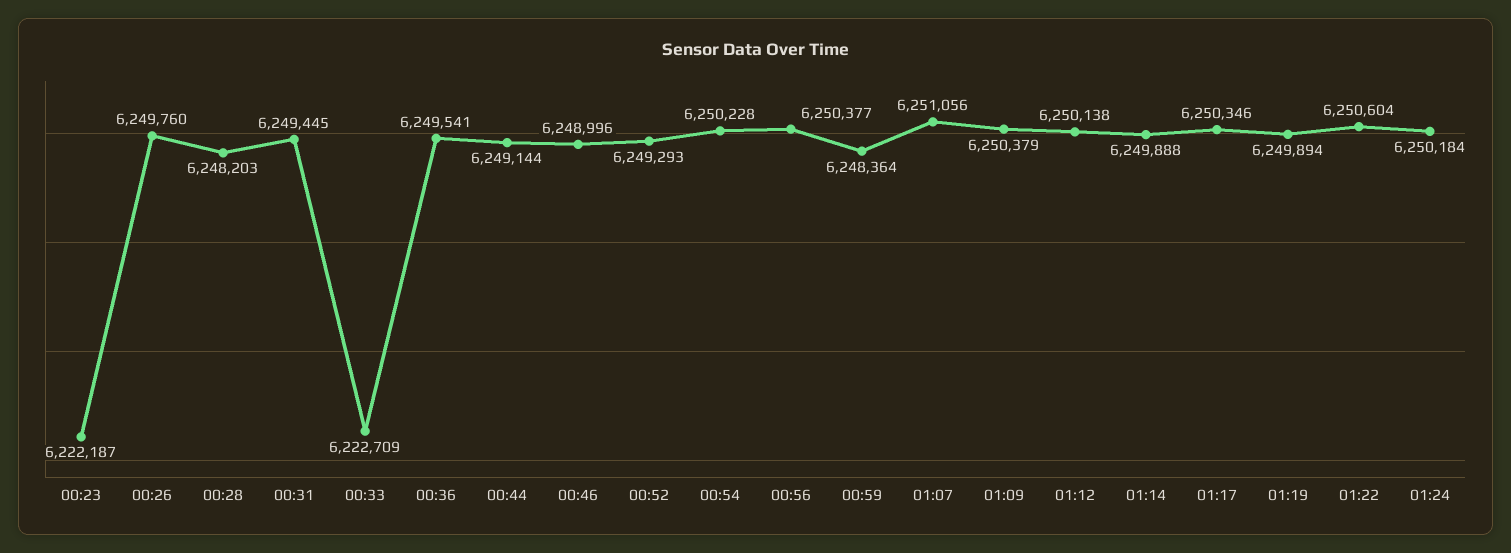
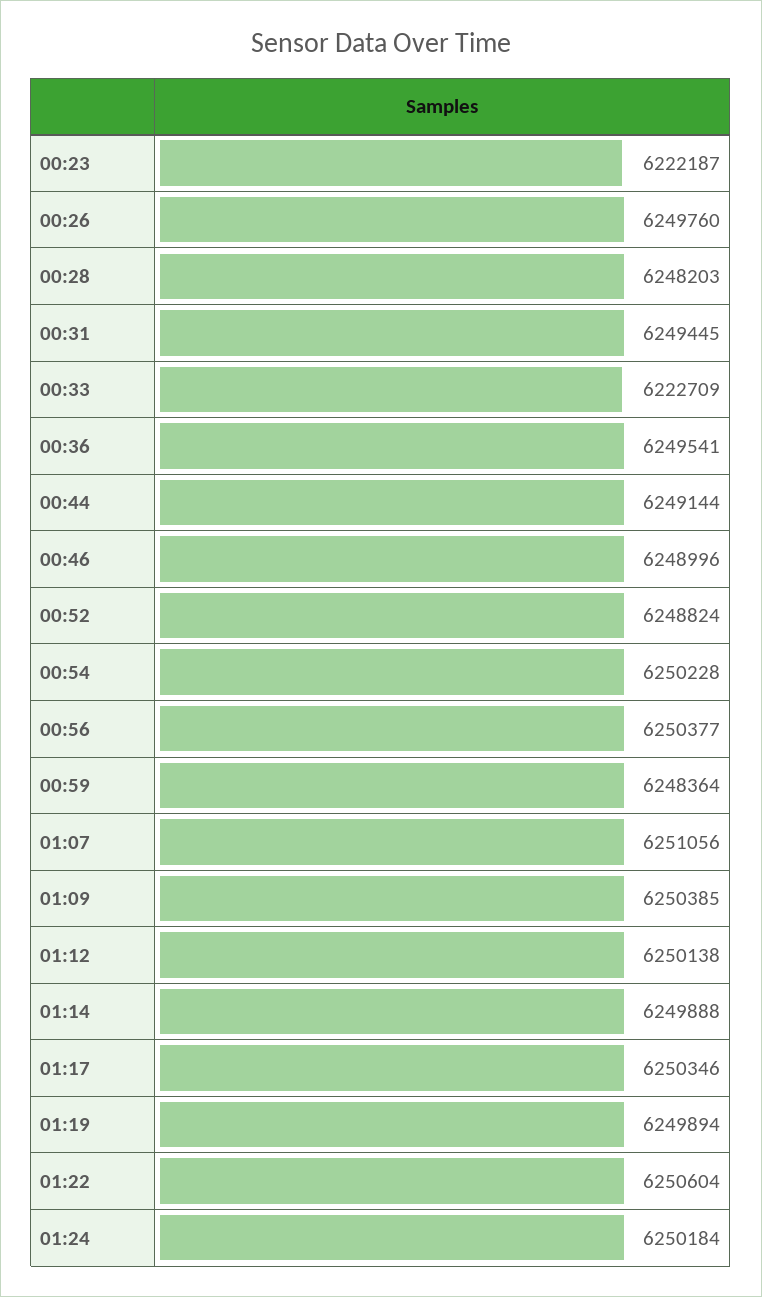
  {
    "00:23": 6222187,
    "00:26": 6249760,
    "00:28": 6248203,
    "00:31": 6249445,
    "00:33": 6222709,
    "00:36": 6249541,
    "00:44": 6249144,
    "00:46": 6248996,
-   "00:52": 6249293,
+   "00:52": 6248824,
    "00:54": 6250228,
    "00:56": 6250377,
    "00:59": 6248364,
    "01:07": 6251056,
-   "01:09": 6250379,
+   "01:09": 6250385,
    "01:12": 6250138,
    "01:14": 6249888,
    "01:17": 6250346,
    "01:19": 6249894,
    "01:22": 6250604,
    "01:24": 6250184
  }

